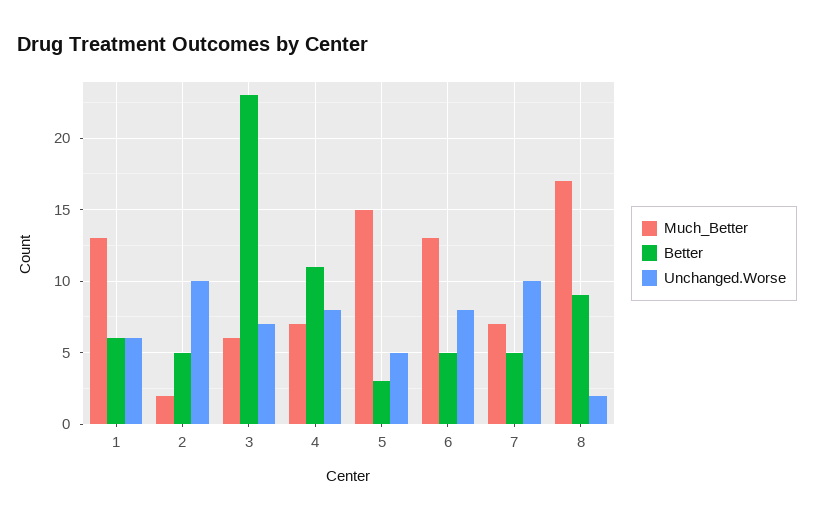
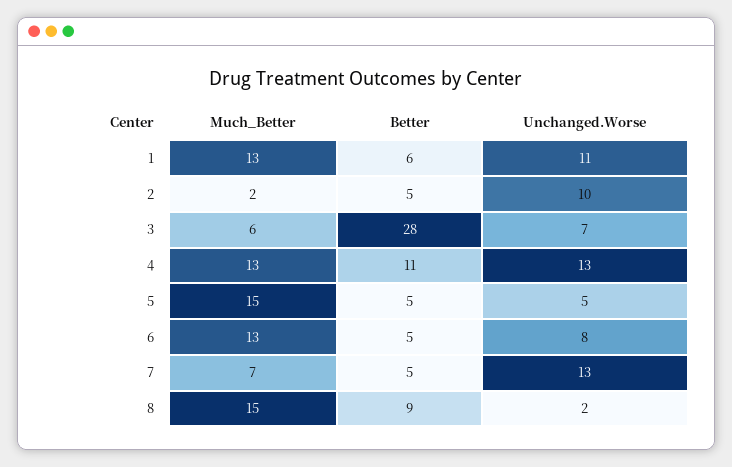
  {
    "Much_Better": {
      "1": 13,
      "2": 2,
      "3": 6,
-     "4": 7,
+     "4": 13,
      "5": 15,
      "6": 13,
      "7": 7,
-     "8": 17
+     "8": 15
    },
    "Better": {
      "1": 6,
      "2": 5,
-     "3": 23,
+     "3": 28,
      "4": 11,
-     "5": 3,
+     "5": 5,
      "6": 5,
      "7": 5,
      "8": 9
    },
    "Unchanged.Worse": {
-     "1": 6,
+     "1": 11,
      "2": 10,
      "3": 7,
-     "4": 8,
+     "4": 13,
      "5": 5,
      "6": 8,
-     "7": 10,
+     "7": 13,
      "8": 2
    }
  }

